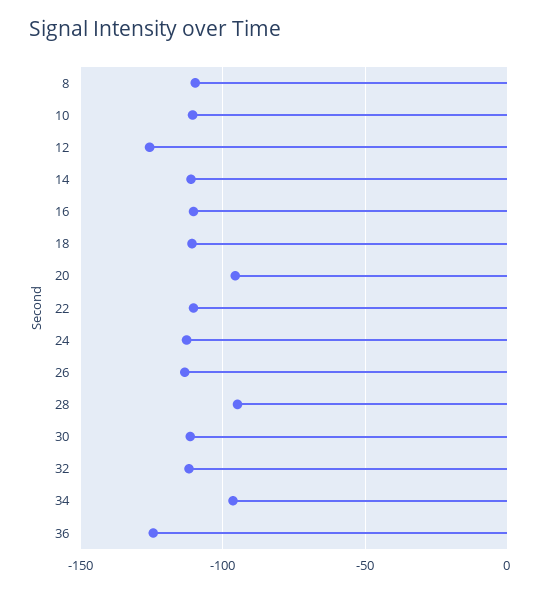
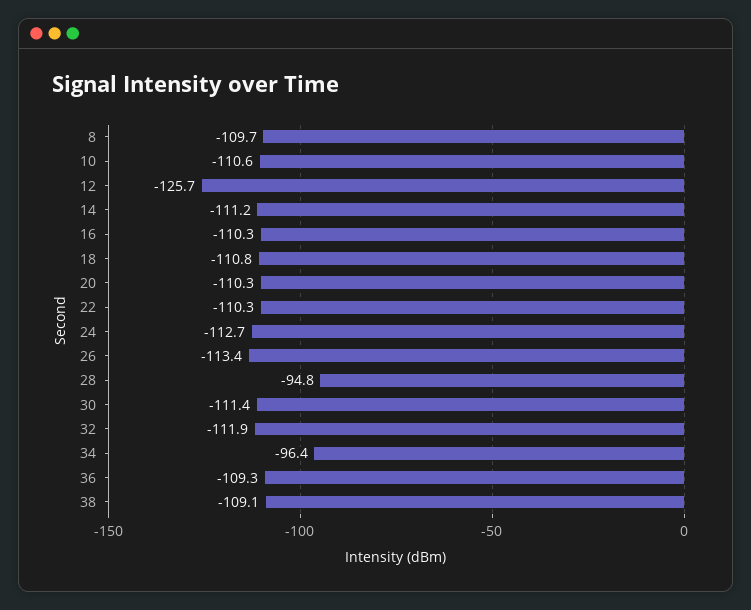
  {
    "8": -109.7,
    "10": -110.6,
    "12": -125.7,
    "14": -111.2,
    "16": -110.3,
    "18": -110.8,
-   "20": -95,
+   "20": -110.3,
    "22": -110.3,
    "24": -112.7,
    "26": -113.4,
    "28": -94.8,
    "30": -111.4,
    "32": -111.9,
    "34": -96.4,
-   "36": -125
+   "36": -109.3,
+   "38": -109.1
  }

